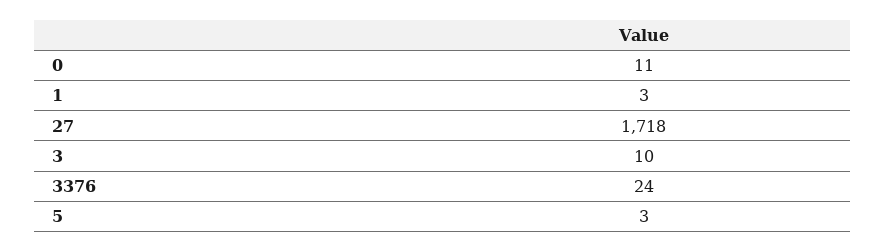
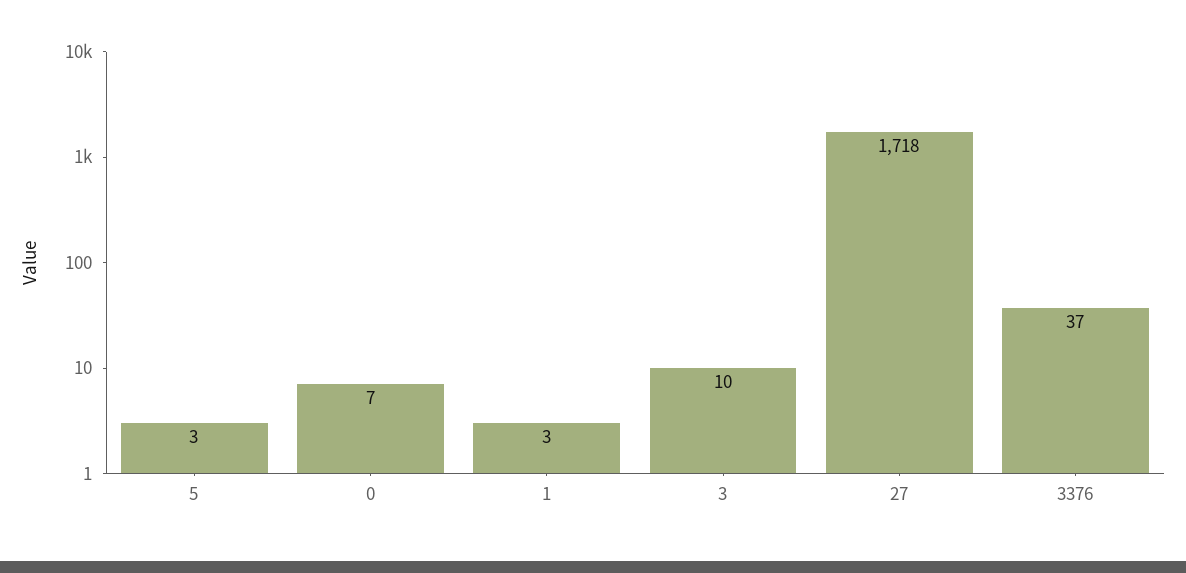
  {
-   "0": 11,
+   "0": 7,
    "1": 3,
    "27": 1718,
    "3": 10,
-   "3376": 24,
+   "3376": 37,
    "5": 3
  }

